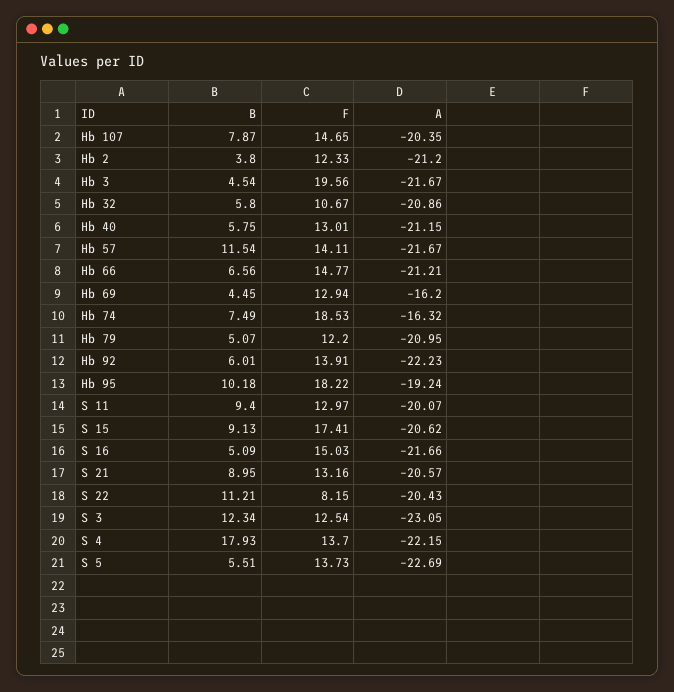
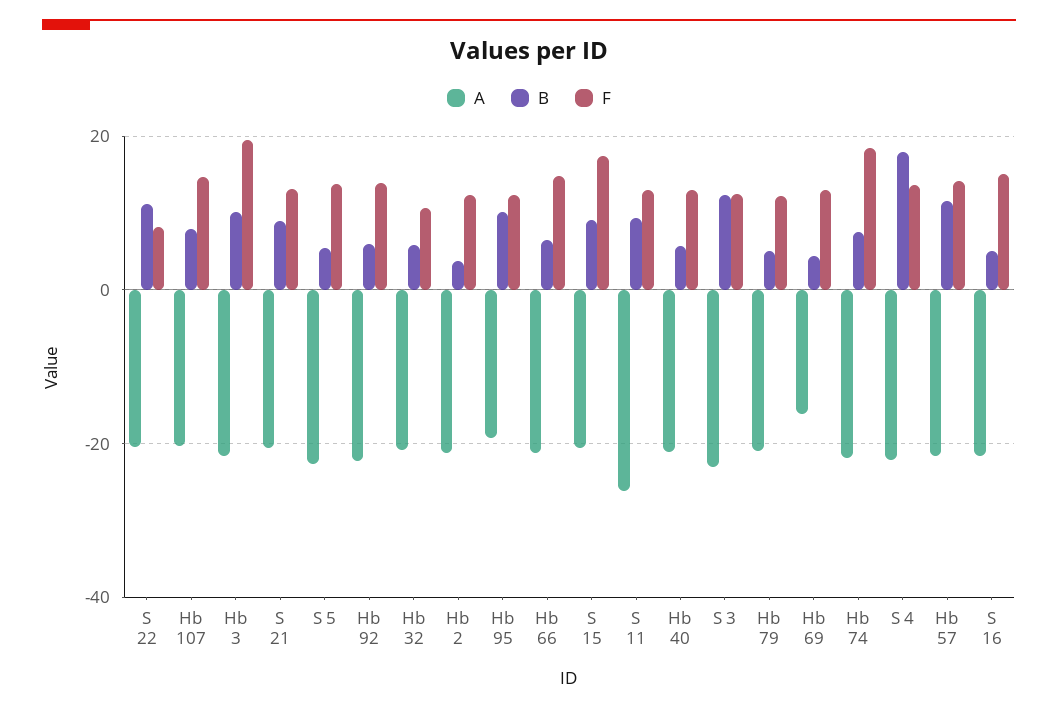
  {
    "B": {
      "Hb 107": 7.87,
      "Hb 2": 3.8,
-     "Hb 3": 4.54,
+     "Hb 3": 10,
      "Hb 32": 5.8,
      "Hb 40": 5.75,
      "Hb 57": 11.54,
      "Hb 66": 6.56,
      "Hb 69": 4.45,
      "Hb 74": 7.49,
      "Hb 79": 5.07,
      "Hb 92": 6.01,
      "Hb 95": 10.18,
      "S 11": 9.4,
      "S 15": 9.13,
      "S 16": 5.09,
      "S 21": 8.95,
      "S 22": 11.21,
      "S 3": 12.34,
      "S 4": 17.93,
      "S 5": 5.51
    },
    "F": {
      "Hb 107": 14.65,
      "Hb 2": 12.33,
      "Hb 3": 19.56,
      "Hb 32": 10.67,
      "Hb 40": 13.01,
      "Hb 57": 14.11,
      "Hb 66": 14.77,
      "Hb 69": 12.94,
      "Hb 74": 18.53,
      "Hb 79": 12.2,
      "Hb 92": 13.91,
-     "Hb 95": 18.22,
+     "Hb 95": 12,
      "S 11": 12.97,
      "S 15": 17.41,
      "S 16": 15.03,
      "S 21": 13.16,
      "S 22": 8.15,
      "S 3": 12.54,
      "S 4": 13.7,
      "S 5": 13.73
    },
    "A": {
      "Hb 107": -20.35,
      "Hb 2": -21.2,
      "Hb 3": -21.67,
      "Hb 32": -20.86,
      "Hb 40": -21.15,
      "Hb 57": -21.67,
      "Hb 66": -21.21,
      "Hb 69": -16.2,
-     "Hb 74": -16.32,
+     "Hb 74": -22,
      "Hb 79": -20.95,
      "Hb 92": -22.23,
      "Hb 95": -19.24,
-     "S 11": -20.07,
+     "S 11": -26,
      "S 15": -20.62,
      "S 16": -21.66,
      "S 21": -20.57,
      "S 22": -20.43,
      "S 3": -23.05,
      "S 4": -22.15,
      "S 5": -22.69
    }
  }

